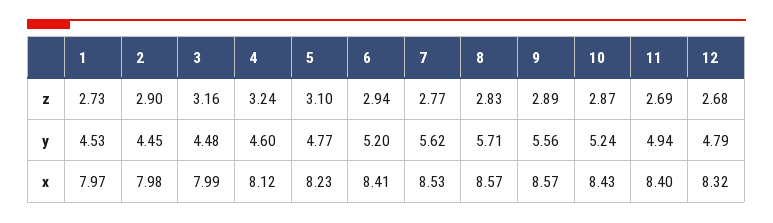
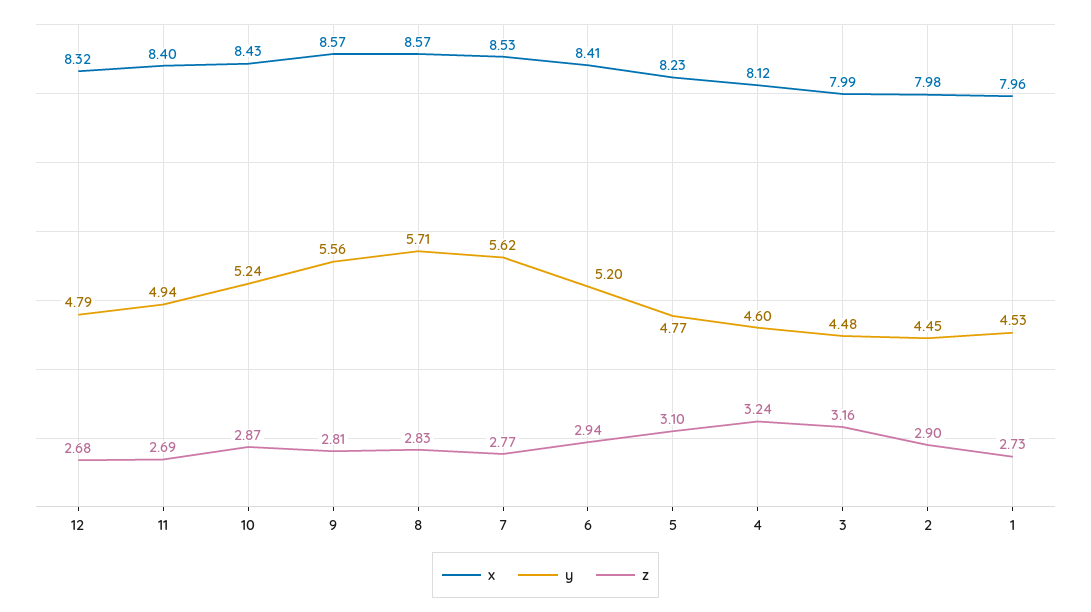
  {
    "z": {
      "1": 2.73,
      "2": 2.9,
      "3": 3.16,
      "4": 3.24,
      "5": 3.1,
      "6": 2.94,
      "7": 2.77,
      "8": 2.83,
-     "9": 2.89,
+     "9": 2.81,
      "10": 2.87,
      "11": 2.69,
      "12": 2.68
    },
    "y": {
      "1": 4.53,
      "2": 4.45,
      "3": 4.48,
      "4": 4.6,
      "5": 4.77,
      "6": 5.2,
      "7": 5.62,
      "8": 5.71,
      "9": 5.56,
      "10": 5.24,
      "11": 4.94,
      "12": 4.79
    },
    "x": {
-     "1": 7.97,
+     "1": 7.96,
      "2": 7.98,
      "3": 7.99,
      "4": 8.12,
      "5": 8.23,
      "6": 8.41,
      "7": 8.53,
      "8": 8.57,
      "9": 8.57,
      "10": 8.43,
      "11": 8.4,
      "12": 8.32
    }
  }

